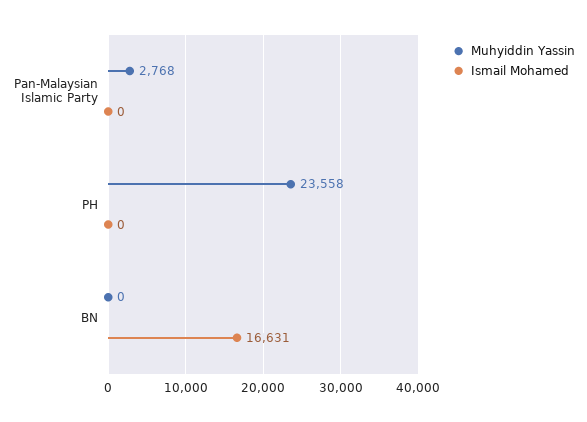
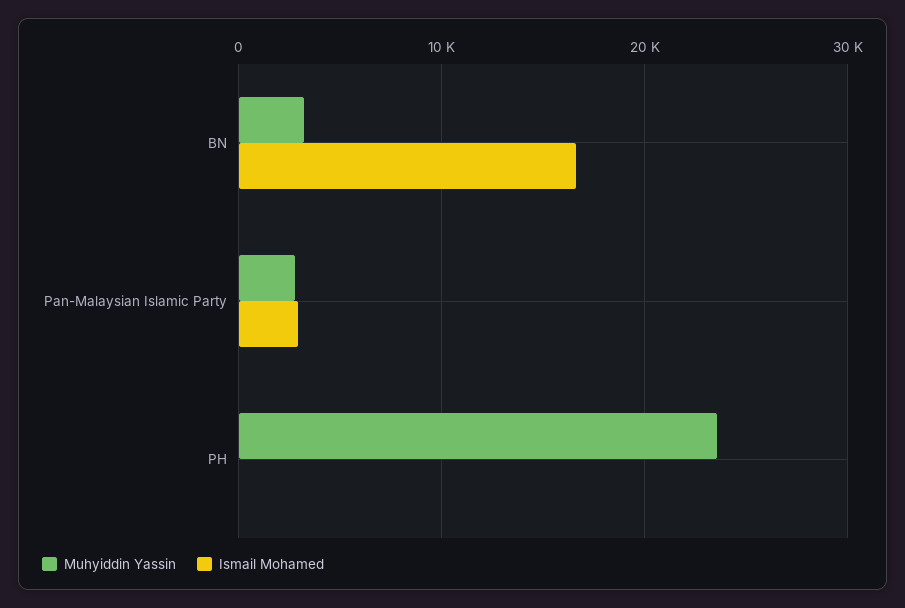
  {
    "Muhyiddin Yassin": {
      "Pan-Malaysian Islamic Party": 2768,
      "PH": 23558,
-     "BN": 0
+     "BN": 3000
    },
    "Ismail Mohamed": {
-     "Pan-Malaysian Islamic Party": 0,
+     "Pan-Malaysian Islamic Party": 3000,
      "PH": 0,
      "BN": 16631
    }
  }

